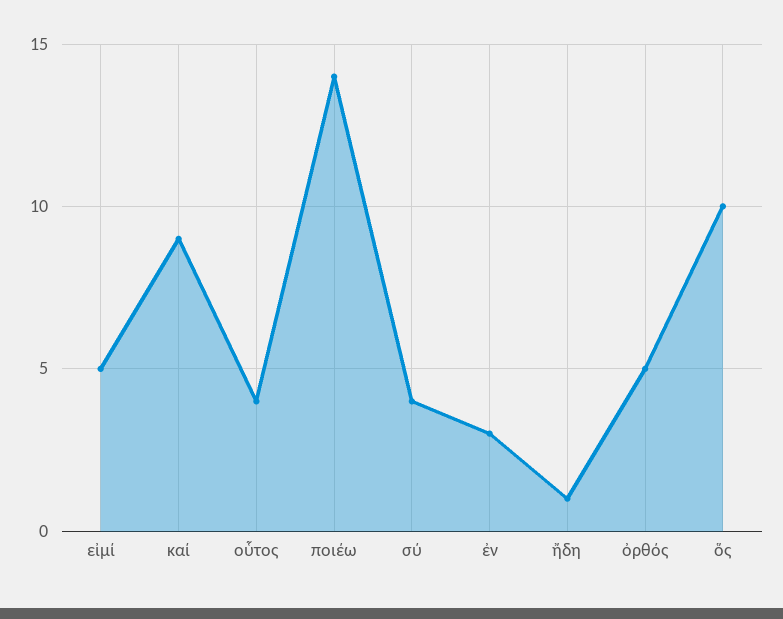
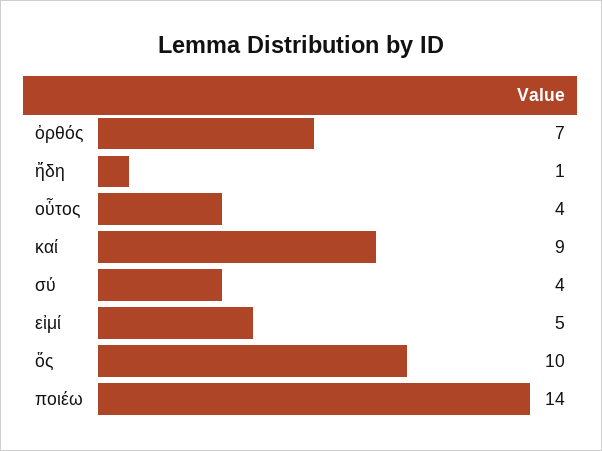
  {
    "εἰμί": 5,
    "καί": 9,
    "οὗτος": 4,
    "ποιέω": 14,
    "σύ": 4,
-   "ἐν": 3,
    "ἤδη": 1,
-   "ὀρθός": 5,
+   "ὀρθός": 7,
    "ὅς": 10
  }

